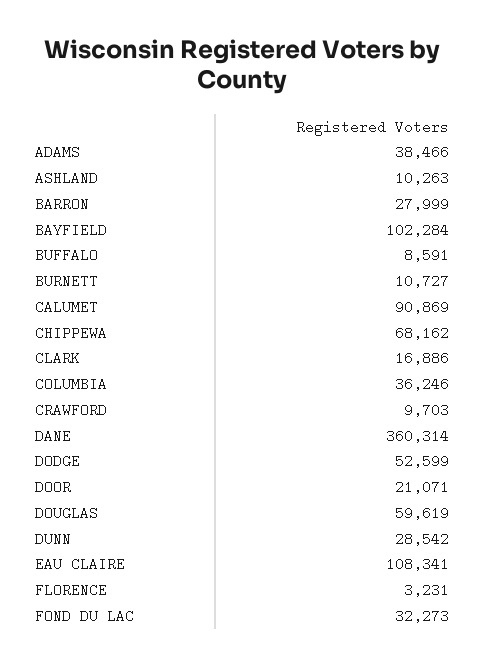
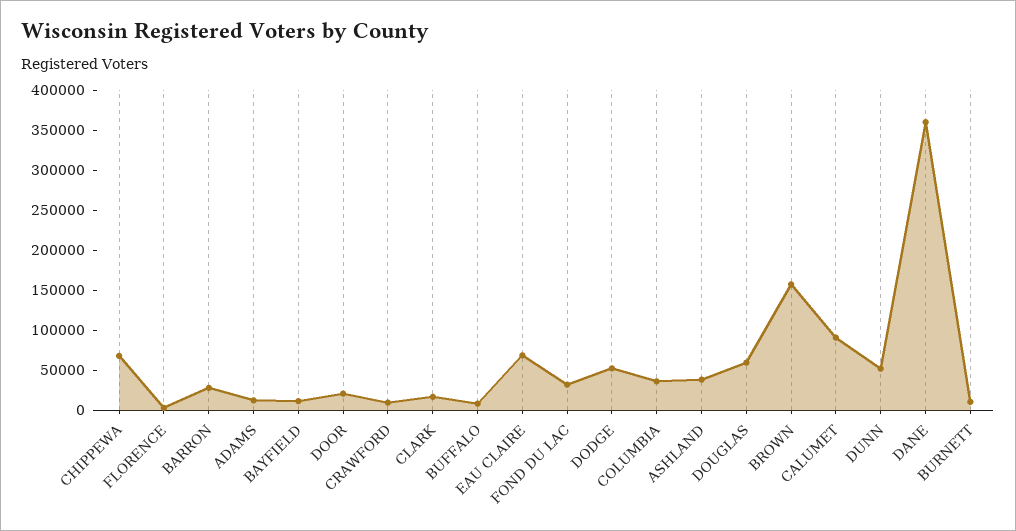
  {
-   "ADAMS": 38466,
+   "ADAMS": 10000,
-   "ASHLAND": 10263,
+   "ASHLAND": 40000,
    "BARRON": 27999,
-   "BAYFIELD": 102284,
+   "BAYFIELD": 10000,
    "BUFFALO": 8591,
    "BURNETT": 10727,
    "CALUMET": 90869,
    "CHIPPEWA": 68162,
    "CLARK": 16886,
    "COLUMBIA": 36246,
    "CRAWFORD": 9703,
    "DANE": 360314,
    "DODGE": 52599,
    "DOOR": 21071,
    "DOUGLAS": 59619,
-   "DUNN": 28542,
+   "DUNN": 50000,
-   "EAU CLAIRE": 108341,
+   "EAU CLAIRE": 70000,
    "FLORENCE": 3231,
-   "FOND DU LAC": 32273
+   "FOND DU LAC": 32273,
+   "BROWN": 160000
  }

